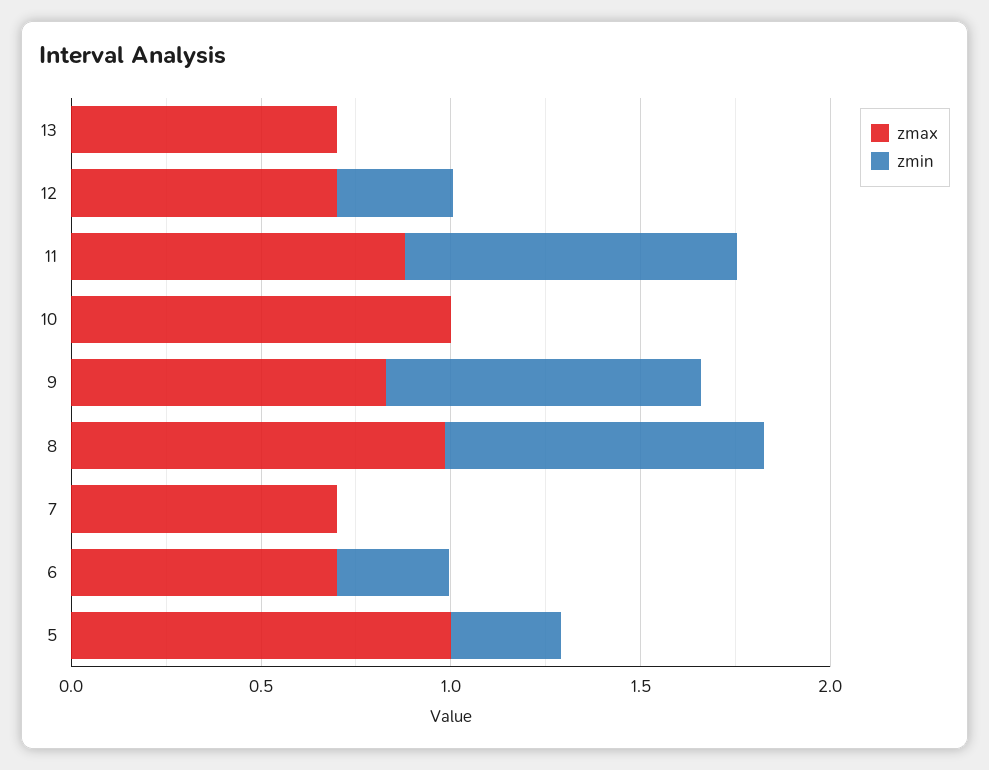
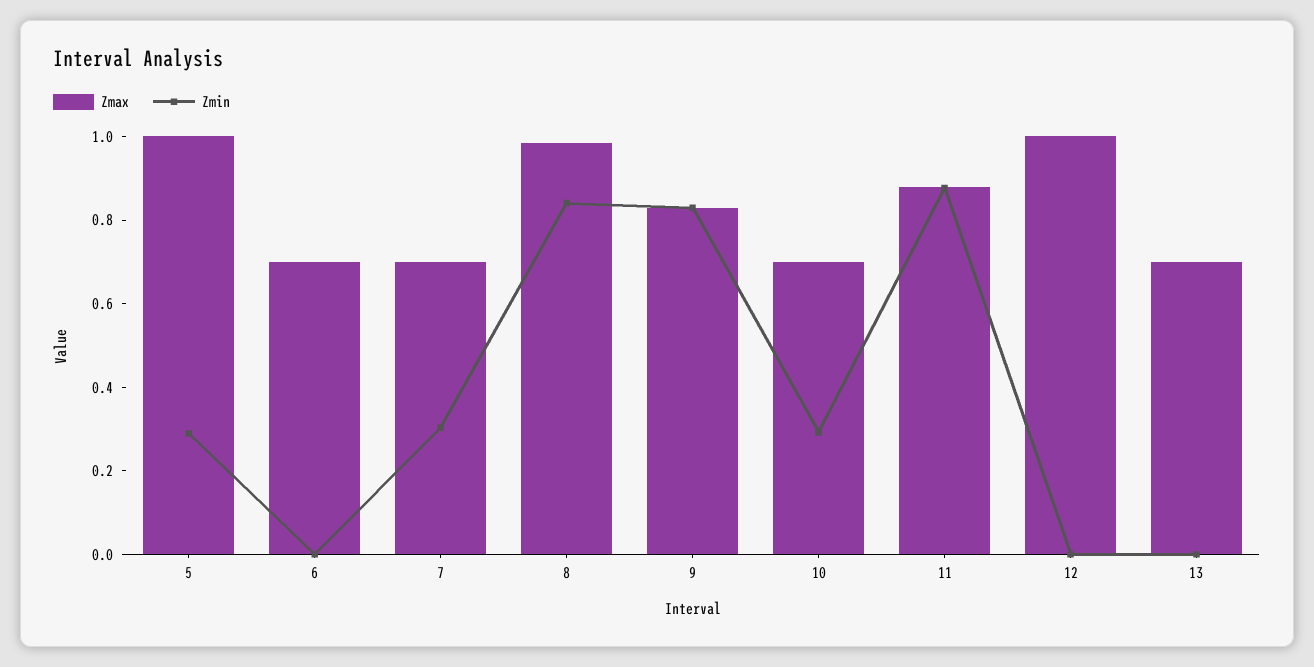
  {
    "zmax": {
      "13": 0.7,
-     "12": 0.7,
+     "12": 1,
      "11": 0.9,
-     "10": 1,
+     "10": 0.7,
      "9": 0.85,
      "8": 1,
      "7": 0.7,
      "6": 0.7,
      "5": 1
    },
    "zmin": {
      "13": 0,
-     "12": 0.3,
+     "12": 0,
      "11": 0.9,
-     "10": 0,
+     "10": 0.3,
      "9": 0.85,
      "8": 0.85,
-     "7": 0,
+     "7": 0.3,
-     "6": 0.3,
+     "6": 0,
      "5": 0.3
    }
  }

